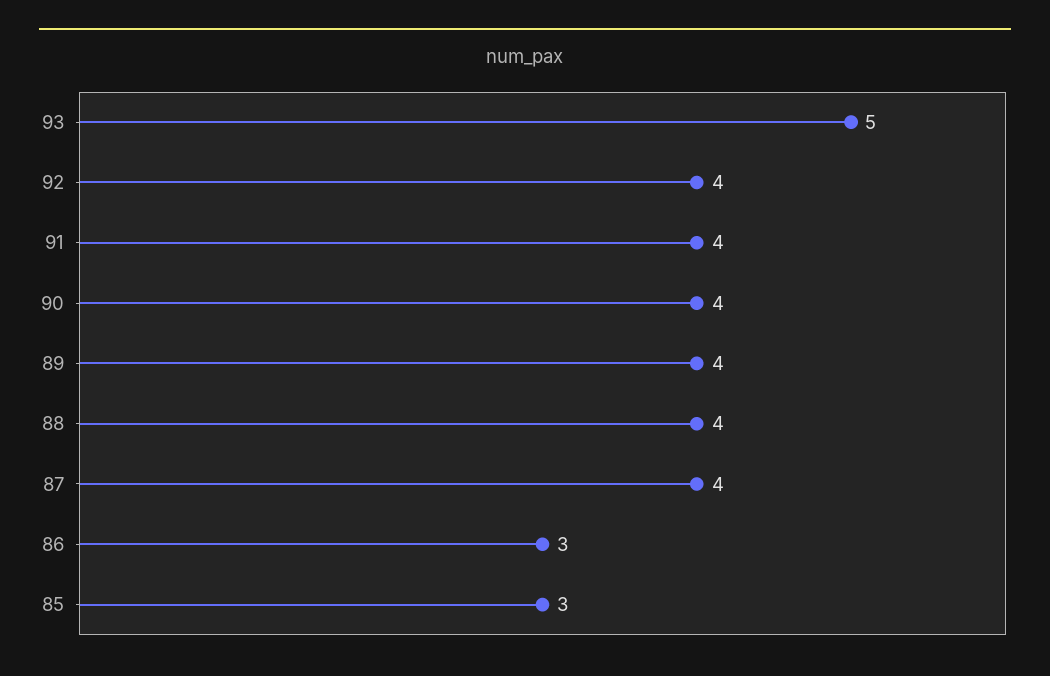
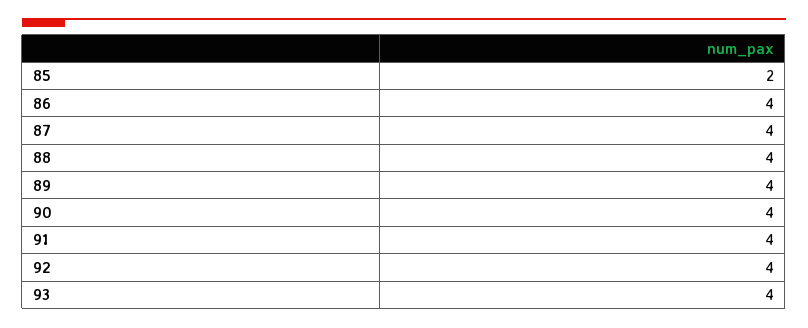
  {
-   "93": 5,
+   "93": 4,
    "92": 4,
    "91": 4,
    "90": 4,
    "89": 4,
    "88": 4,
    "87": 4,
-   "86": 3,
+   "86": 4,
-   "85": 3
+   "85": 2
  }

